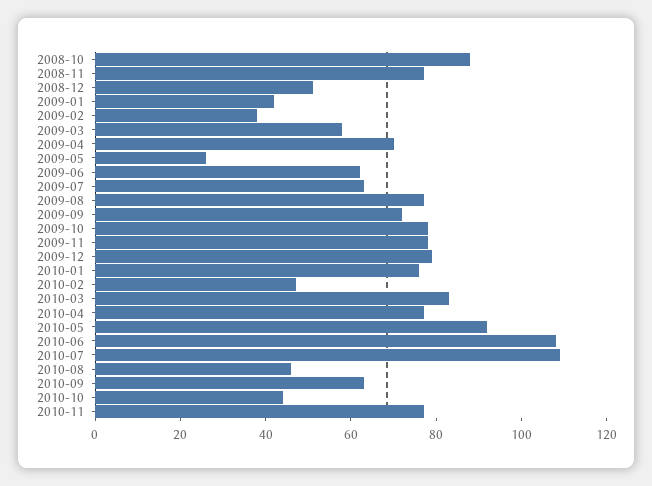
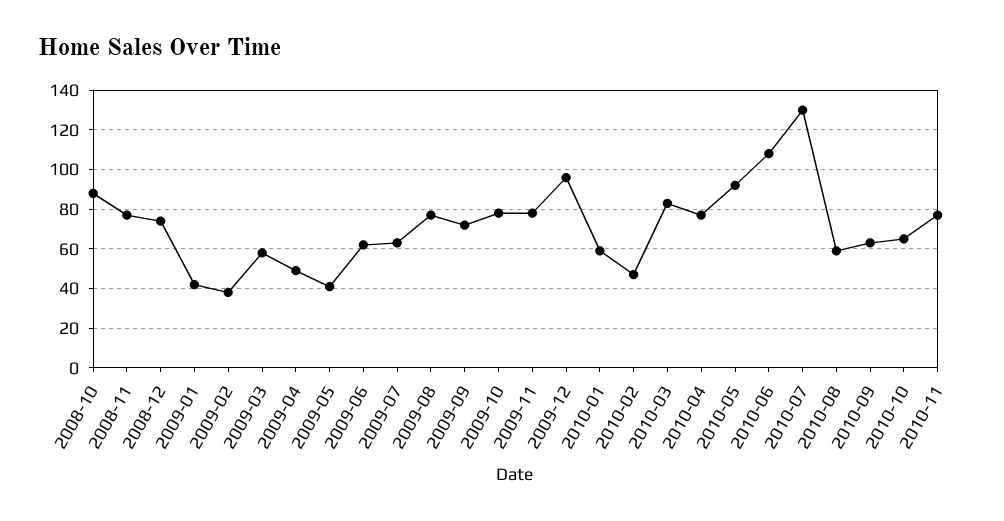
  {
    "2008-10": 90,
    "2008-11": 75,
-   "2008-12": 50,
+   "2008-12": 75,
    "2009-01": 40,
    "2009-02": 40,
    "2009-03": 60,
-   "2009-04": 70,
+   "2009-04": 50,
-   "2009-05": 25,
+   "2009-05": 40,
    "2009-06": 60,
    "2009-07": 65,
    "2009-08": 75,
    "2009-09": 70,
    "2009-10": 80,
    "2009-11": 80,
-   "2009-12": 80,
+   "2009-12": 95,
-   "2010-01": 75,
+   "2010-01": 60,
    "2010-02": 45,
    "2010-03": 85,
    "2010-04": 75,
    "2010-05": 90,
    "2010-06": 110,
-   "2010-07": 110,
+   "2010-07": 130,
-   "2010-08": 45,
+   "2010-08": 60,
    "2010-09": 65,
-   "2010-10": 45,
+   "2010-10": 65,
    "2010-11": 75
  }

